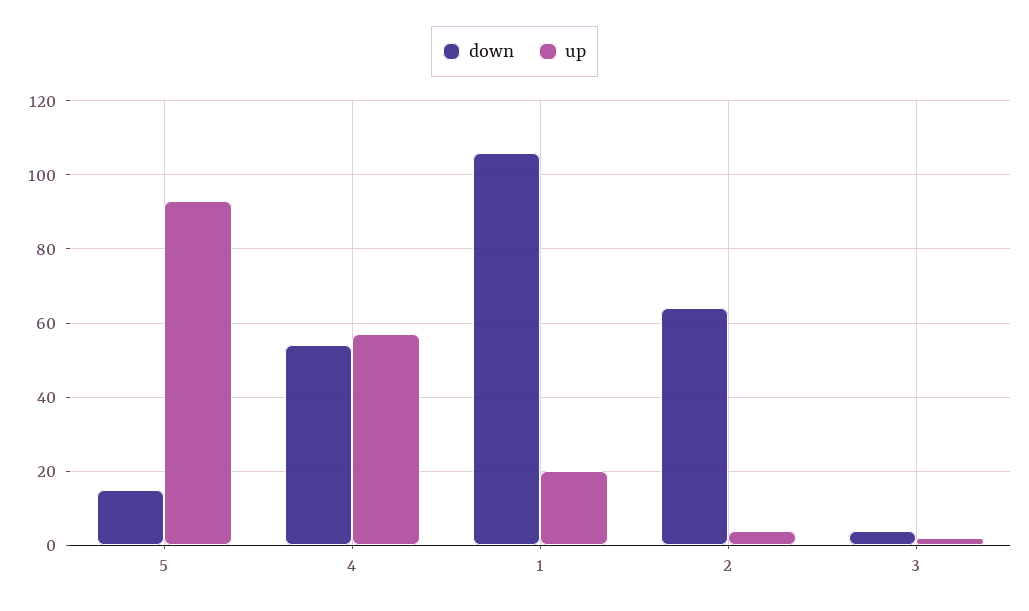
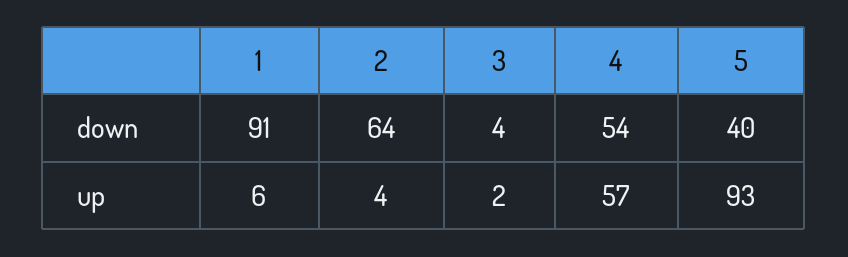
  {
    "down": {
-     "5": 15,
+     "5": 40,
      "4": 54,
-     "1": 105,
+     "1": 91,
      "2": 64,
      "3": 4
    },
    "up": {
      "5": 93,
      "4": 57,
-     "1": 20,
+     "1": 6,
      "2": 4,
      "3": 2
    }
  }

